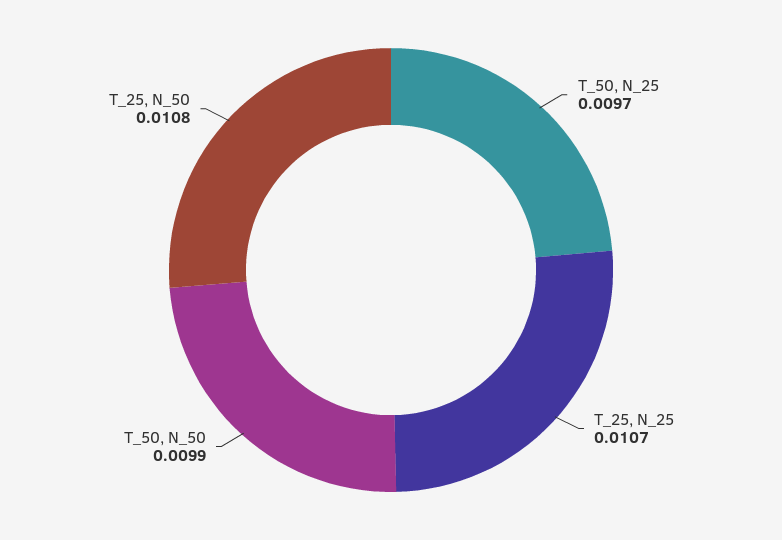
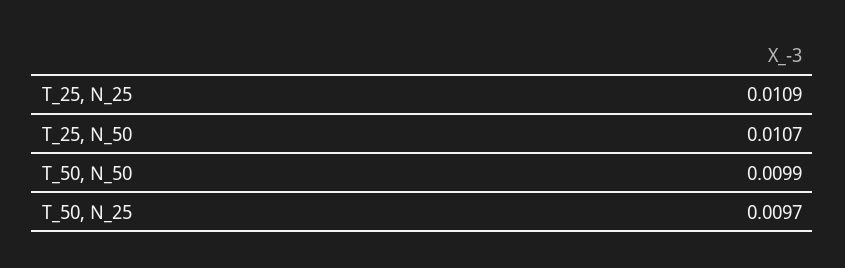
  {
    "T_50, N_25": 0.0097,
-   "T_25, N_25": 0.0107,
+   "T_25, N_25": 0.0109,
    "T_50, N_50": 0.0099,
-   "T_25, N_50": 0.0108
+   "T_25, N_50": 0.0107
  }

